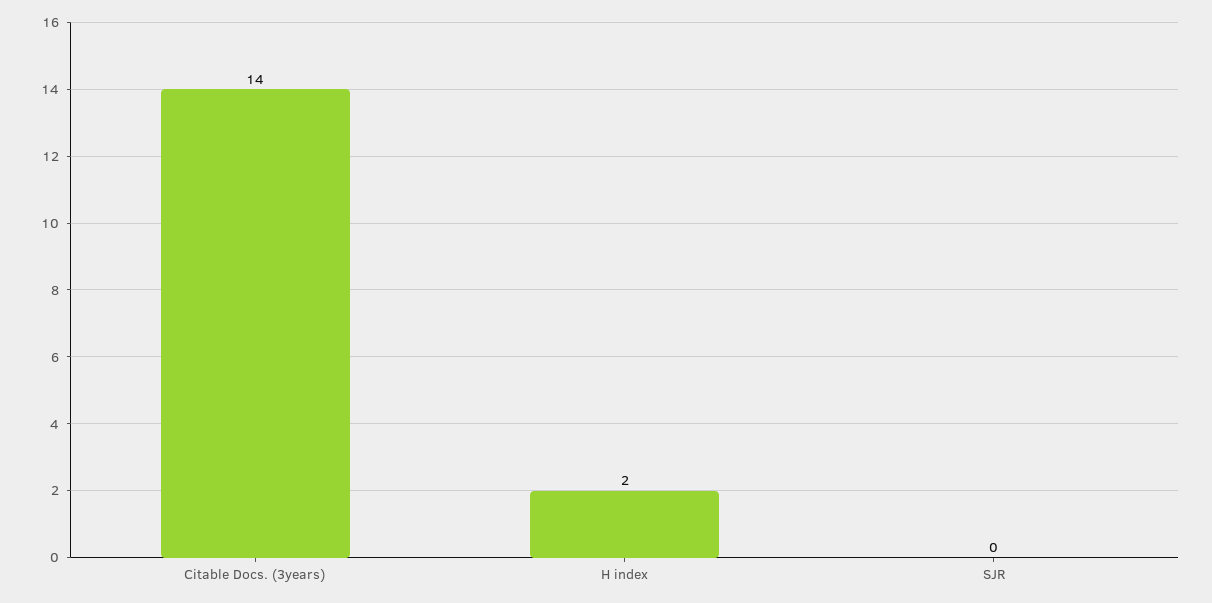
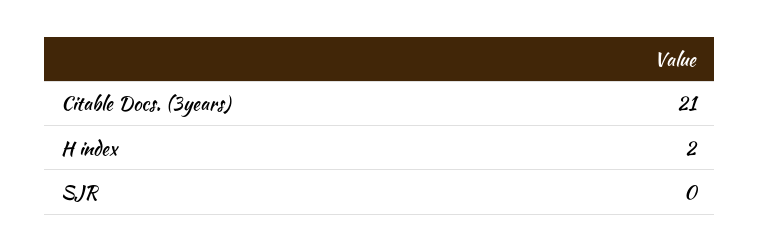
  {
-   "Citable Docs. (3years)": 14,
+   "Citable Docs. (3years)": 21,
    "H index": 2,
    "SJR": 0
  }

